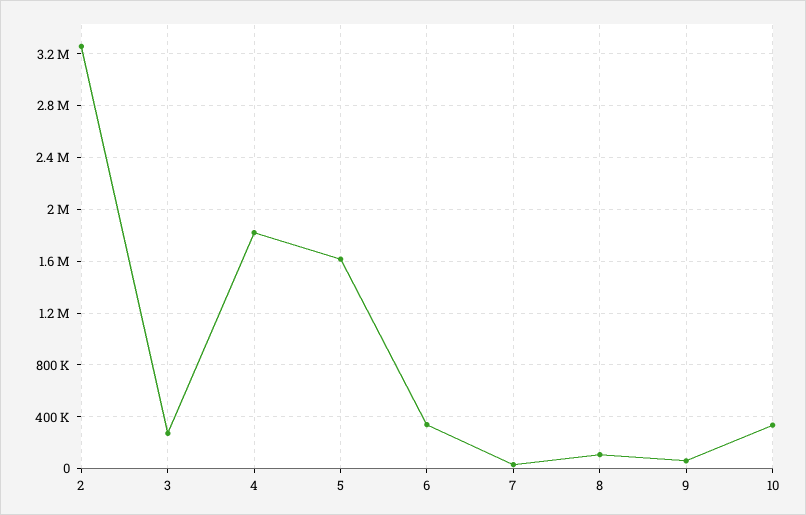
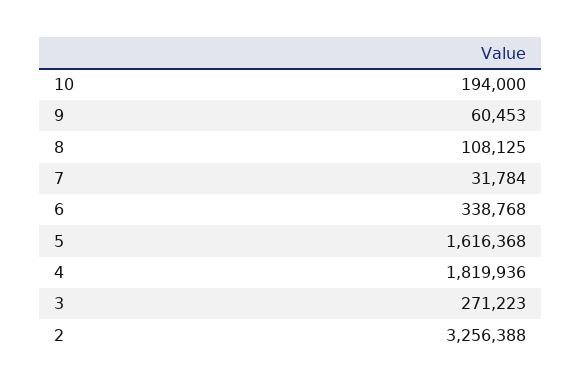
  {
    "2": 3256388,
    "3": 271223,
    "4": 1819936,
    "5": 1616368,
    "6": 338768,
    "7": 31784,
    "8": 108125,
    "9": 60453,
-   "10": 350000
+   "10": 194000
  }

